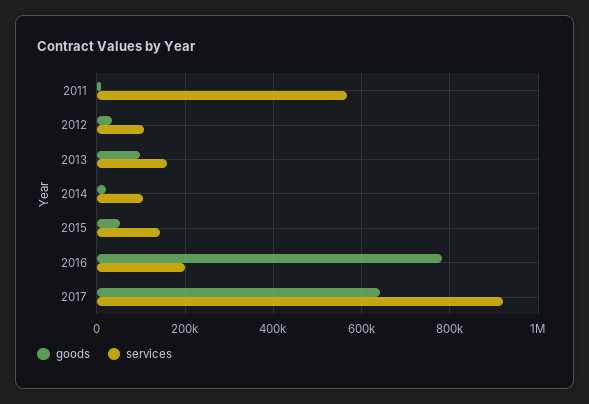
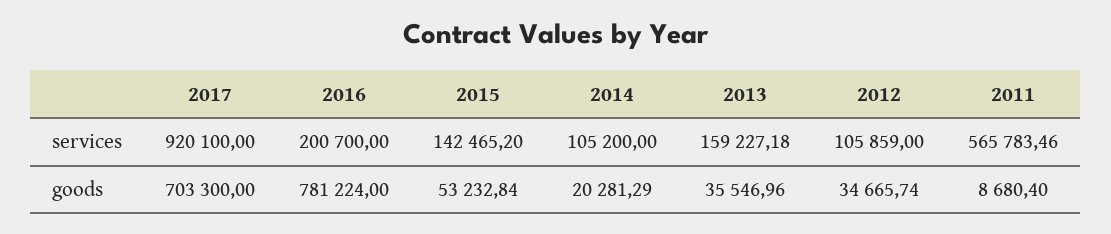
  {
    "goods": {
      "2011": 8680.4,
      "2012": 34665.74,
-     "2013": 100000,
+     "2013": 35546.96,
      "2014": 20281.29,
      "2015": 53232.84,
      "2016": 781224,
-     "2017": 640000
+     "2017": 703300
    },
    "services": {
      "2011": 565783.46,
      "2012": 105859,
      "2013": 159227.18,
      "2014": 105200,
      "2015": 142465.2,
      "2016": 200700,
      "2017": 920100
    }
  }

